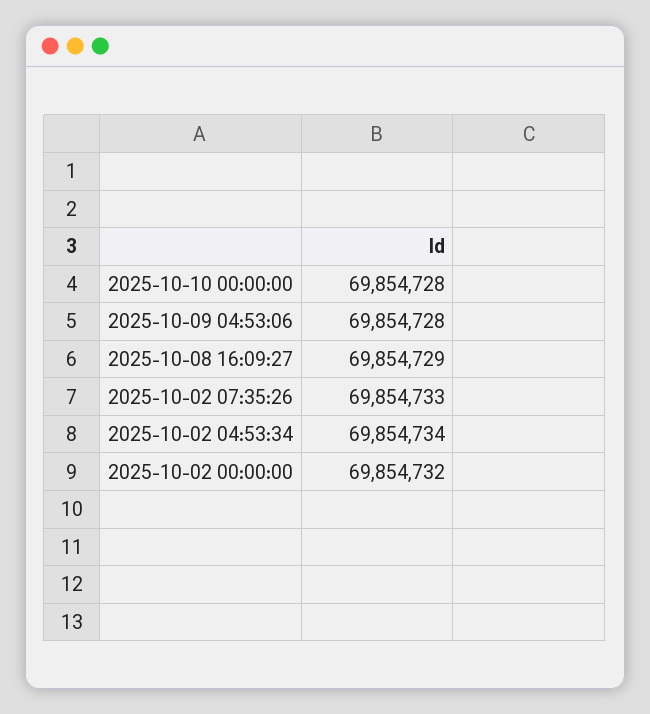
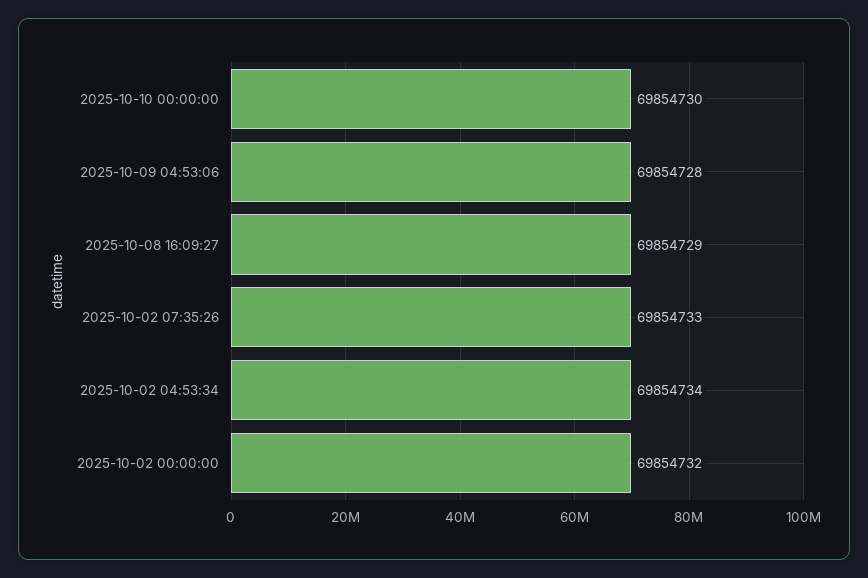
  {
-   "2025-10-10 00:00:00": 69854728,
+   "2025-10-10 00:00:00": 69854730,
    "2025-10-09 04:53:06": 69854728,
    "2025-10-08 16:09:27": 69854729,
    "2025-10-02 07:35:26": 69854733,
    "2025-10-02 04:53:34": 69854734,
    "2025-10-02 00:00:00": 69854732
  }

